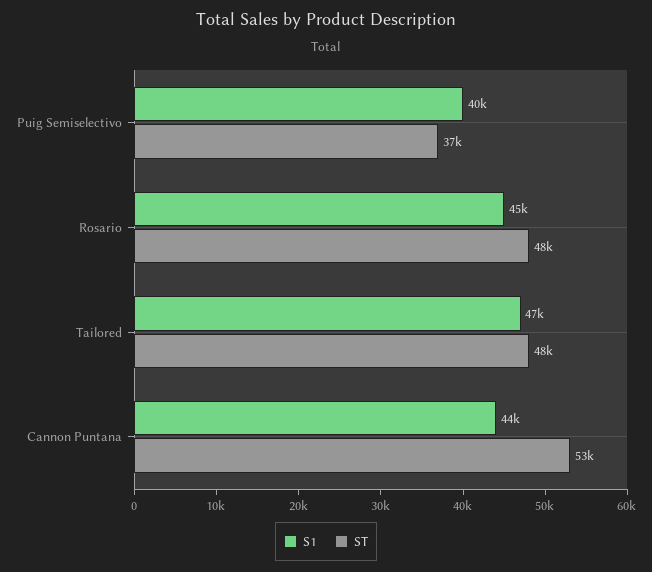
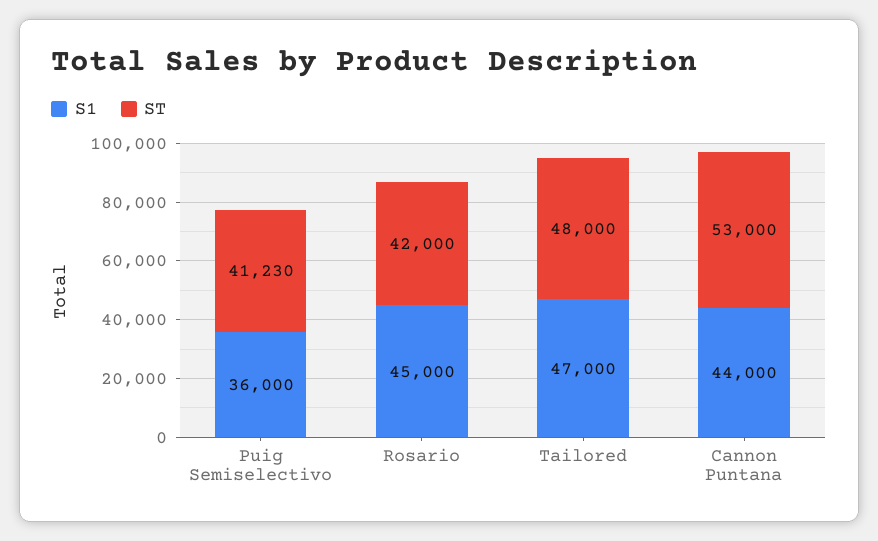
  {
    "S1": {
-     "Puig Semiselectivo": 40000,
+     "Puig Semiselectivo": 36000,
      "Rosario": 45000,
      "Tailored": 47000,
      "Cannon Puntana": 44000
    },
    "ST": {
-     "Puig Semiselectivo": 37000,
+     "Puig Semiselectivo": 41230,
-     "Rosario": 48000,
+     "Rosario": 42000,
      "Tailored": 48000,
      "Cannon Puntana": 53000
    }
  }

